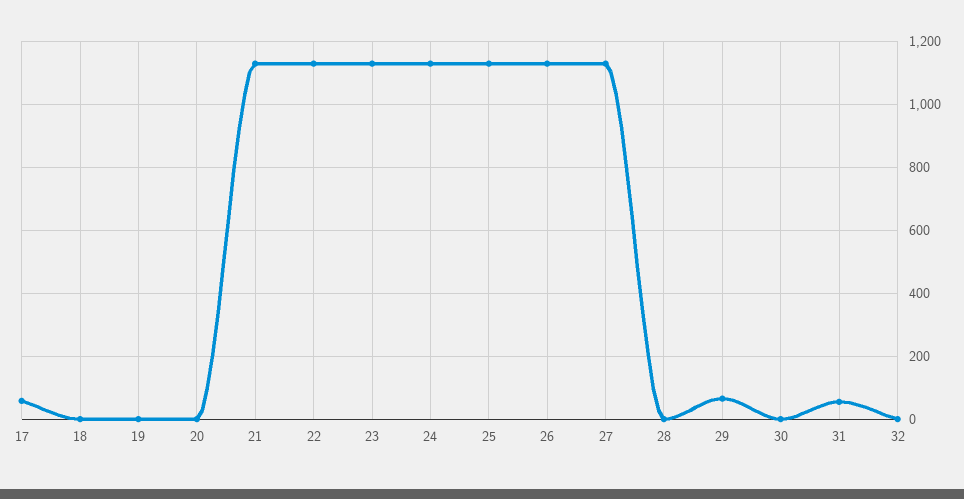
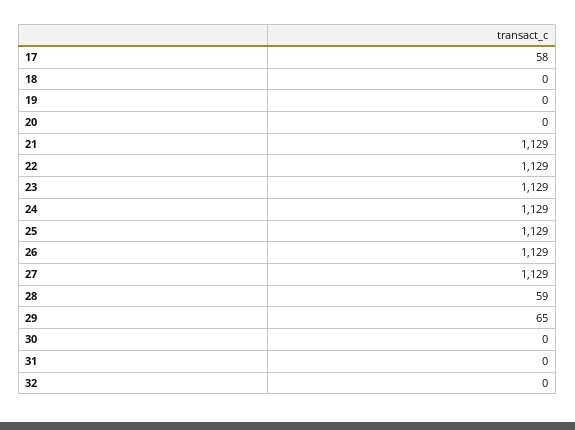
  {
    "17": 58,
    "18": 0,
    "19": 0,
    "20": 0,
    "21": 1129,
    "22": 1129,
    "23": 1129,
    "24": 1129,
    "25": 1129,
    "26": 1129,
    "27": 1129,
-   "28": 0,
+   "28": 59,
    "29": 65,
    "30": 0,
-   "31": 60,
+   "31": 0,
    "32": 0
  }

